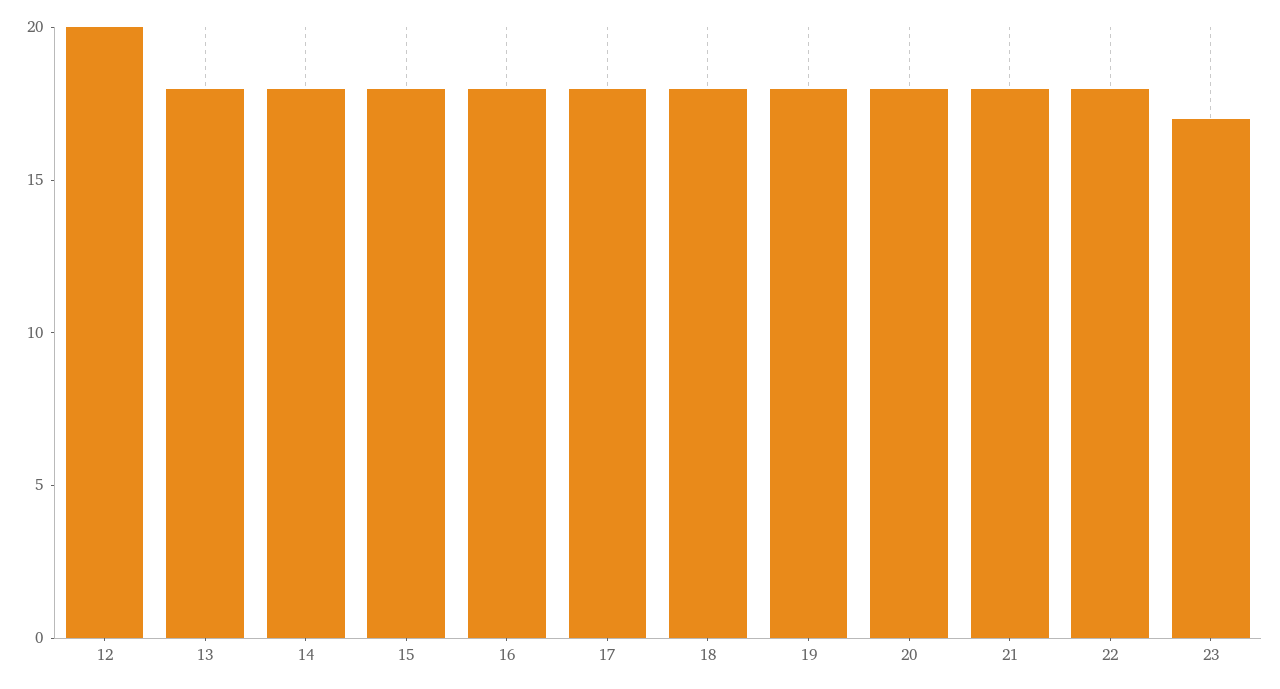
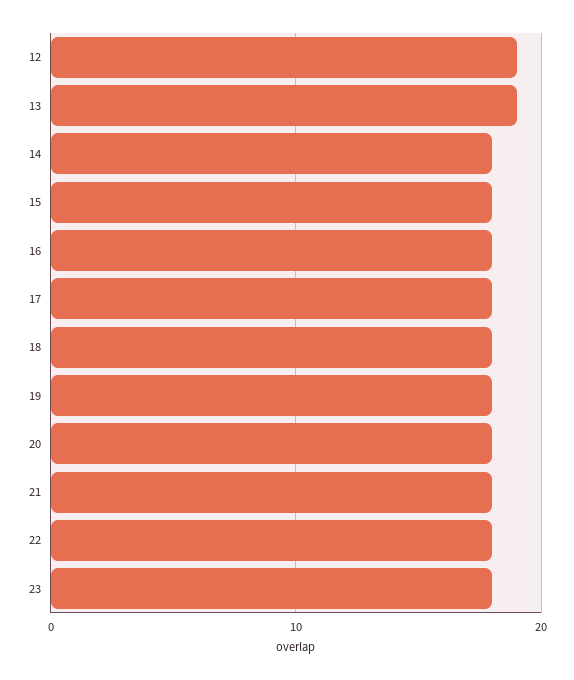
  {
-   "12": 20,
+   "12": 19,
-   "13": 18,
+   "13": 19,
    "14": 18,
    "15": 18,
    "16": 18,
    "17": 18,
    "18": 18,
    "19": 18,
    "20": 18,
    "21": 18,
    "22": 18,
-   "23": 17
+   "23": 18
  }

